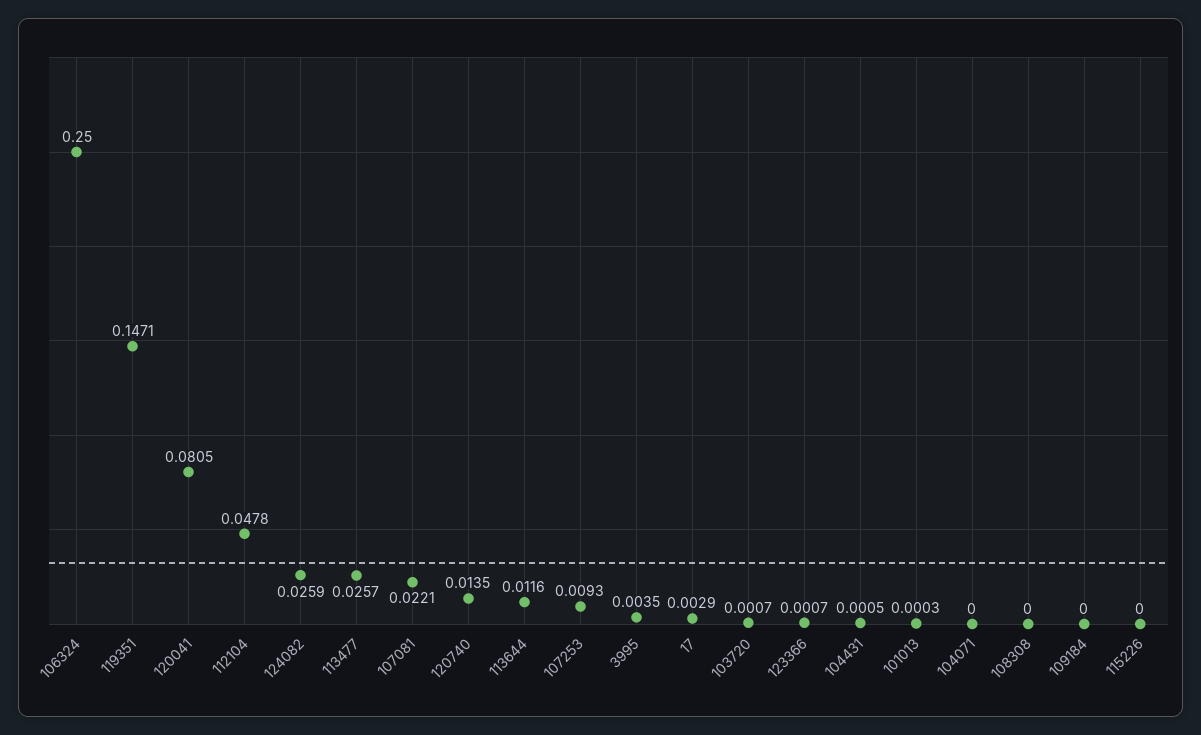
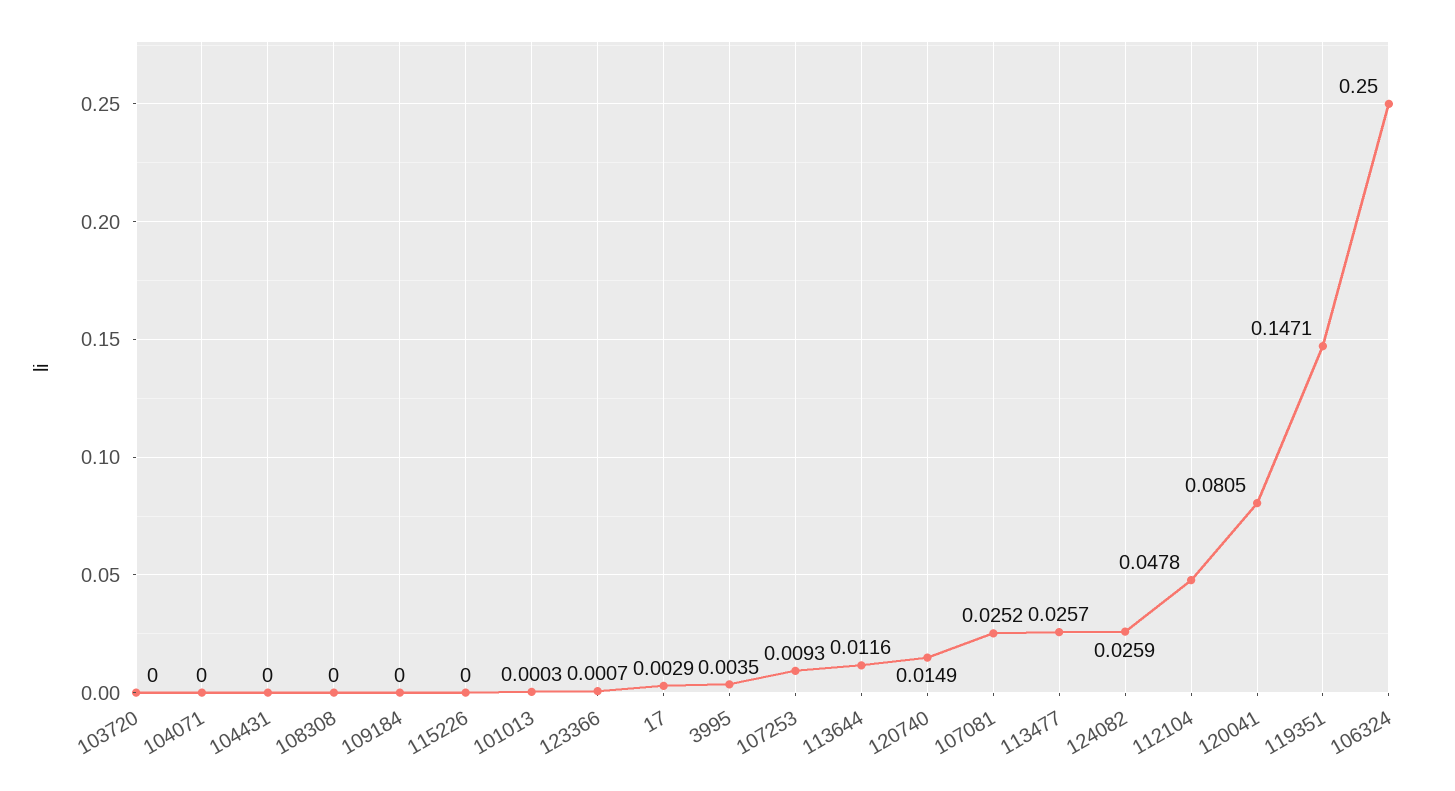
  {
    "106324": 0.25,
    "119351": 0.1471,
    "120041": 0.0805,
    "112104": 0.0478,
    "124082": 0.0259,
    "113477": 0.0257,
-   "107081": 0.0221,
+   "107081": 0.0252,
-   "120740": 0.0135,
+   "120740": 0.0149,
    "113644": 0.0116,
    "107253": 0.0093,
    "3995": 0.0035,
    "17": 0.0029,
-   "103720": 0.0007,
+   "103720": 0,
    "123366": 0.0007,
-   "104431": 0.0005,
+   "104431": 0,
    "101013": 0.0003,
    "104071": 0,
    "108308": 0,
    "109184": 0,
    "115226": 0
  }

